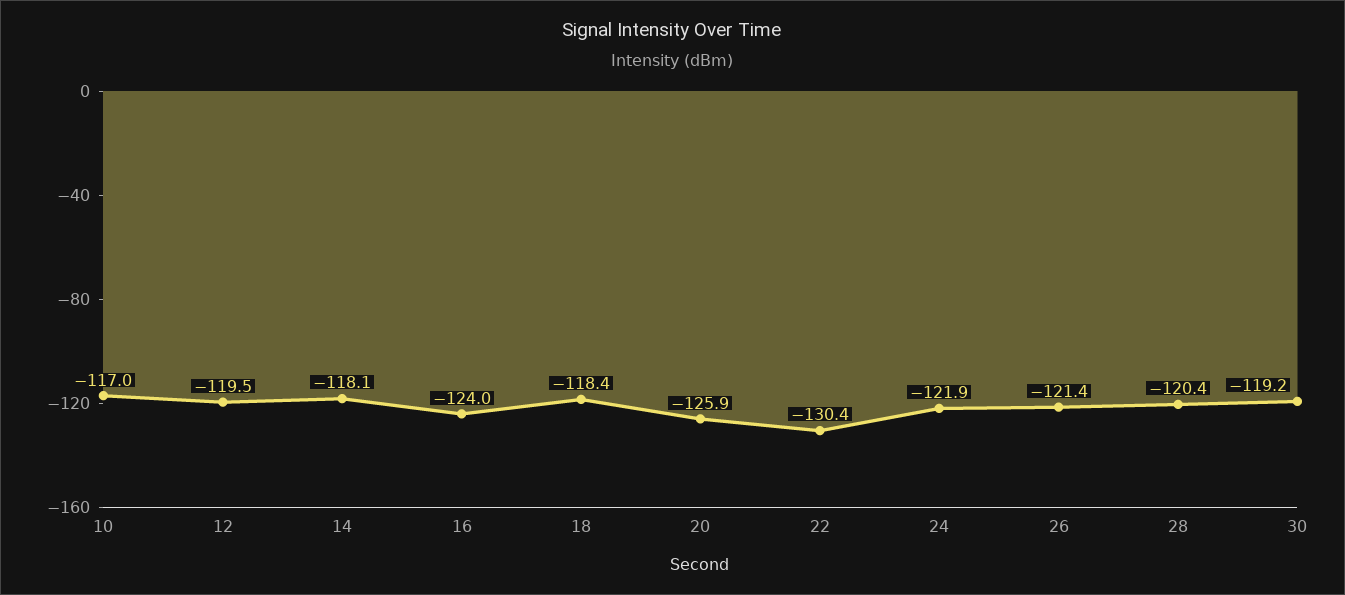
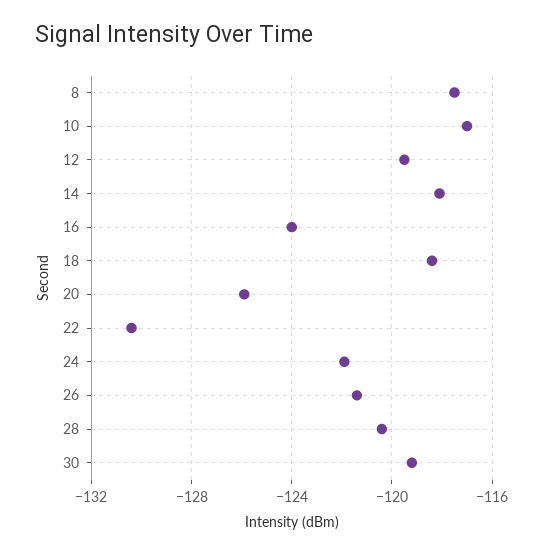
  {
    "10": -117,
    "12": -119.5,
    "14": -118.1,
    "16": -124,
    "18": -118.4,
    "20": -125.9,
    "22": -130.4,
    "24": -121.9,
    "26": -121.4,
    "28": -120.4,
-   "30": -119.2
+   "30": -119.2,
+   "8": -117.5
  }

